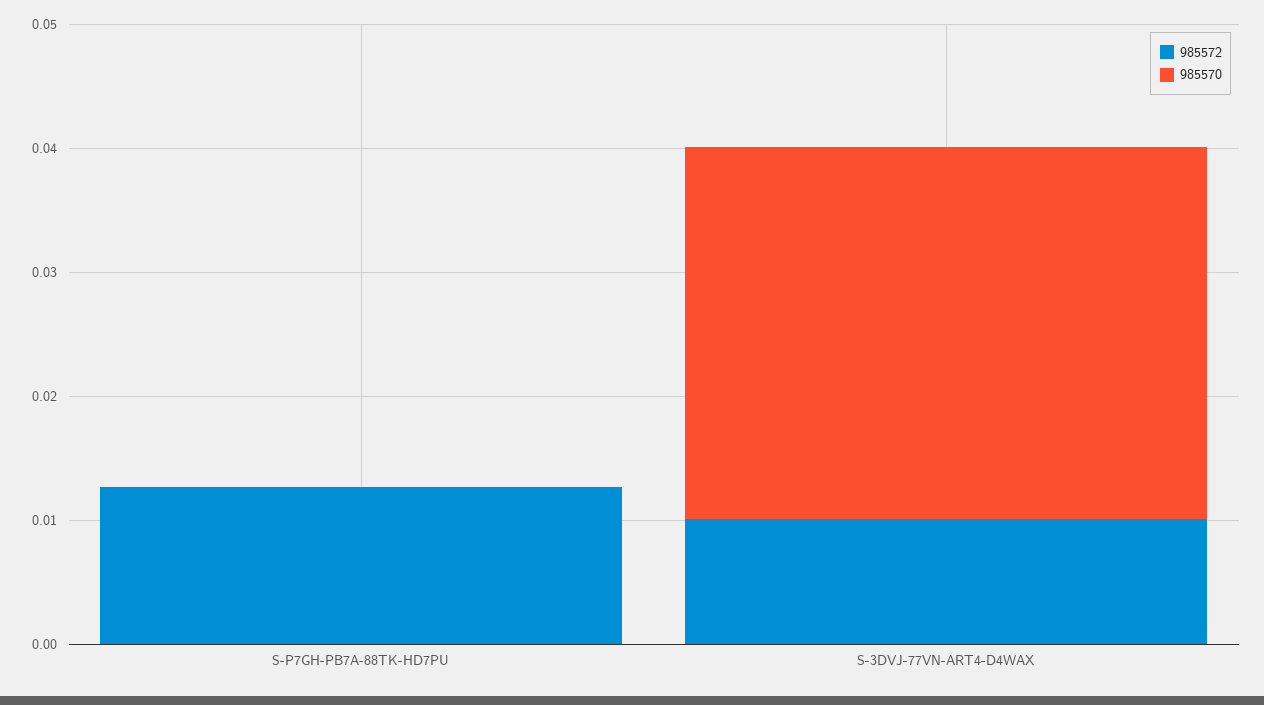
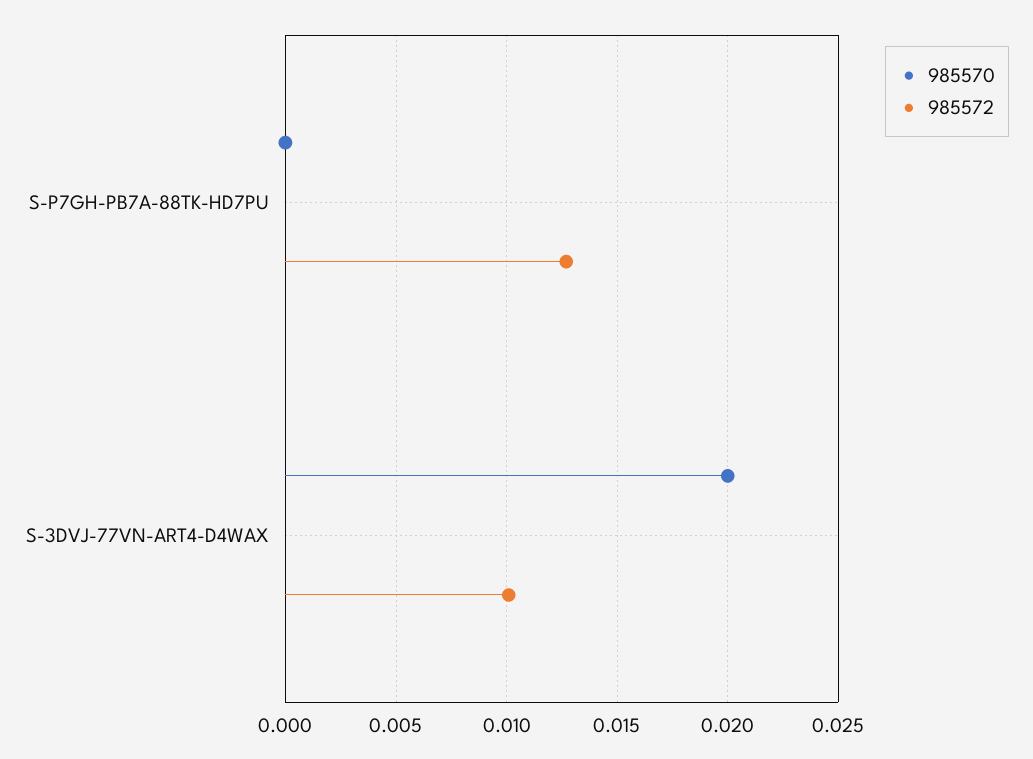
  {
    "985572": {
      "S-P7GH-PB7A-88TK-HD7PU": 0.0125,
      "S-3DVJ-77VN-ART4-D4WAX": 0.01
    },
    "985570": {
      "S-P7GH-PB7A-88TK-HD7PU": 0,
-     "S-3DVJ-77VN-ART4-D4WAX": 0.03
+     "S-3DVJ-77VN-ART4-D4WAX": 0.02
    }
  }

